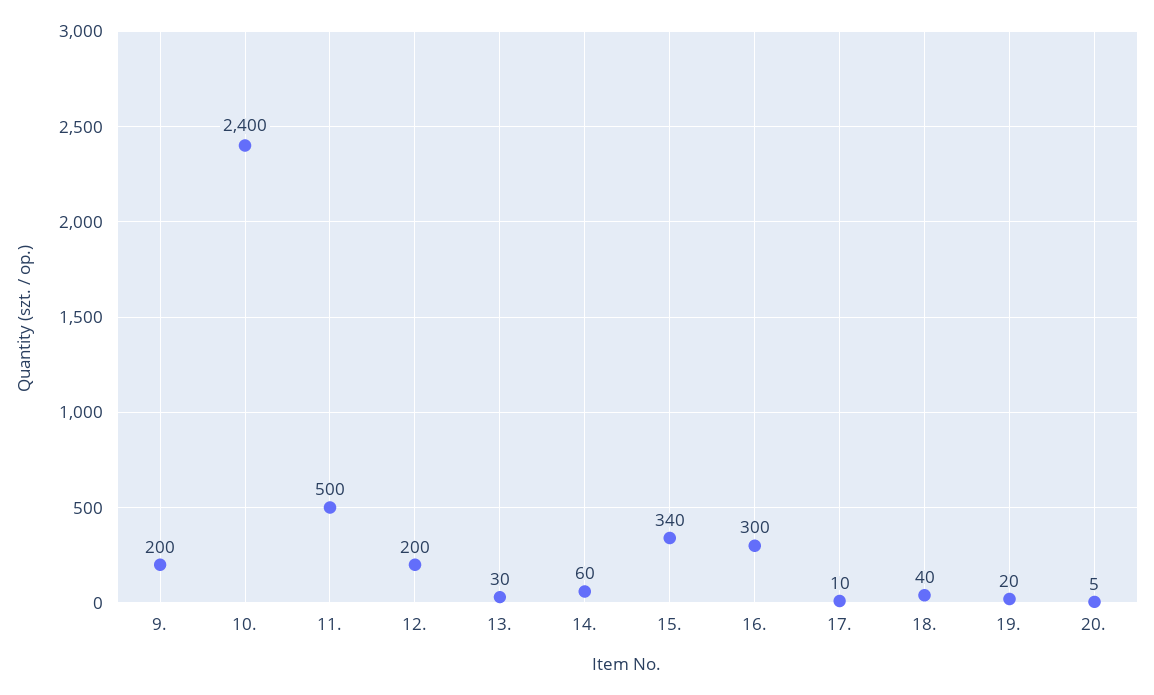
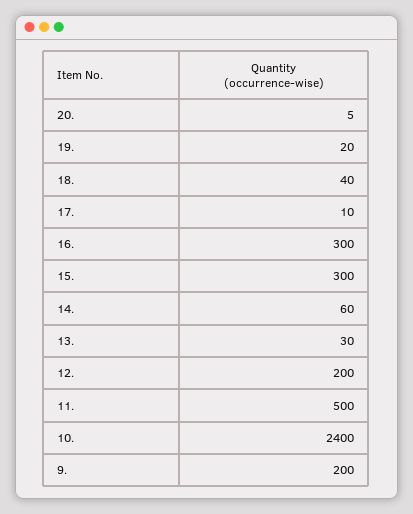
  {
    "9.": 200,
    "10.": 2400,
    "11.": 500,
    "12.": 200,
    "13.": 30,
    "14.": 60,
-   "15.": 340,
+   "15.": 300,
    "16.": 300,
    "17.": 10,
    "18.": 40,
    "19.": 20,
    "20.": 5
  }

